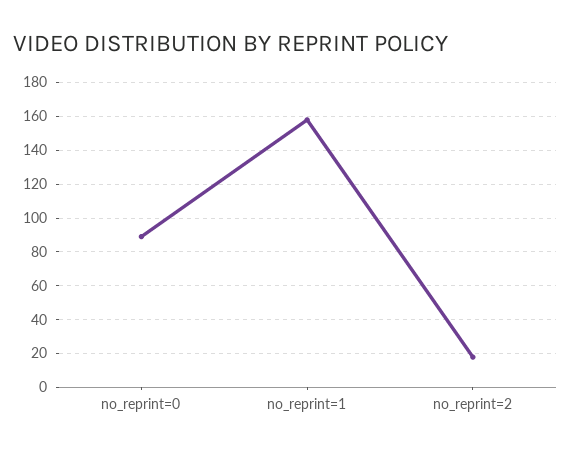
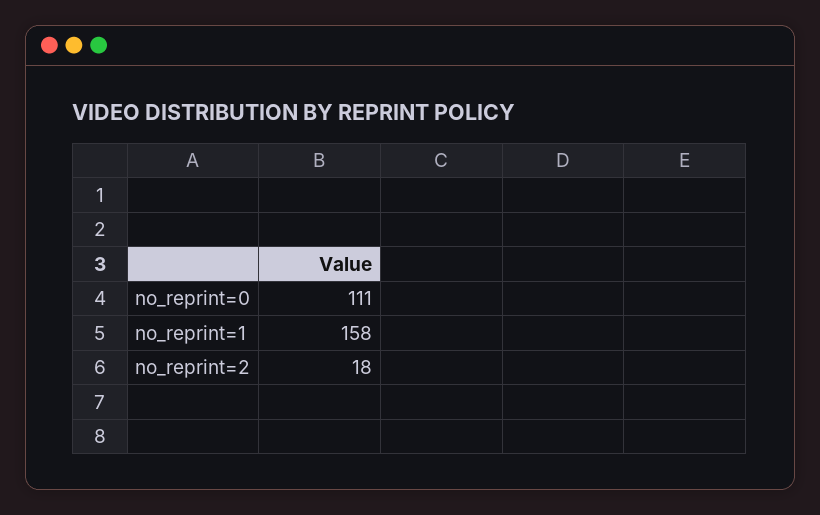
  {
-   "no_reprint=0": 90,
+   "no_reprint=0": 111,
    "no_reprint=1": 158,
    "no_reprint=2": 18
  }

